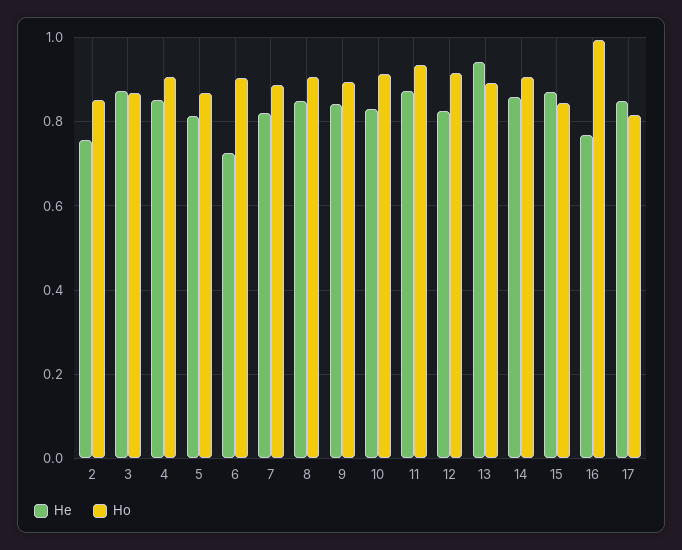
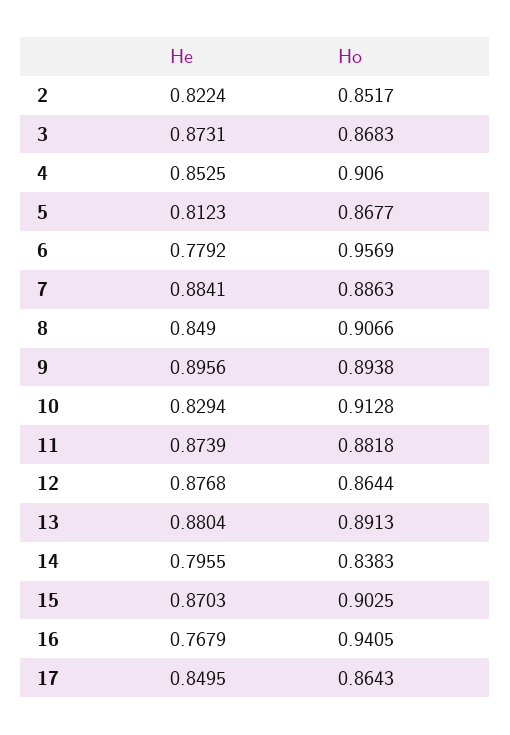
  {
    "He": {
-     "2": 0.76,
+     "2": 0.8224,
      "3": 0.8731,
      "4": 0.8525,
      "5": 0.8123,
-     "6": 0.72,
+     "6": 0.7792,
-     "7": 0.82,
+     "7": 0.8841,
      "8": 0.849,
-     "9": 0.84,
+     "9": 0.8956,
      "10": 0.8294,
      "11": 0.8739,
-     "12": 0.82,
+     "12": 0.8768,
-     "13": 0.94,
+     "13": 0.8804,
-     "14": 0.86,
+     "14": 0.7955,
      "15": 0.8703,
      "16": 0.7679,
      "17": 0.8495
    },
    "Ho": {
      "2": 0.8517,
      "3": 0.8683,
      "4": 0.906,
      "5": 0.8677,
-     "6": 0.9,
+     "6": 0.9569,
      "7": 0.8863,
      "8": 0.9066,
      "9": 0.8938,
      "10": 0.9128,
-     "11": 0.94,
+     "11": 0.8818,
-     "12": 0.92,
+     "12": 0.8644,
      "13": 0.8913,
-     "14": 0.9,
+     "14": 0.8383,
-     "15": 0.84,
+     "15": 0.9025,
-     "16": 1,
+     "16": 0.9405,
-     "17": 0.82
+     "17": 0.8643
    }
  }

